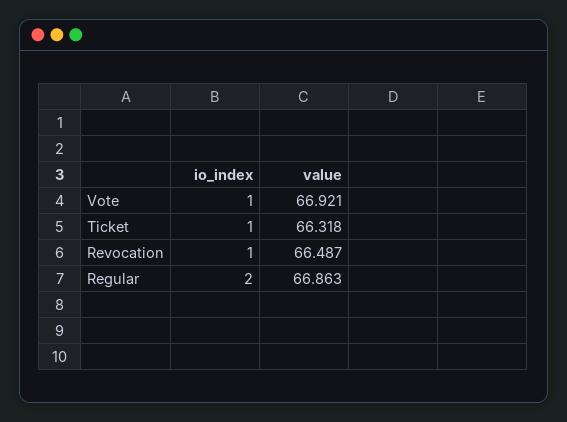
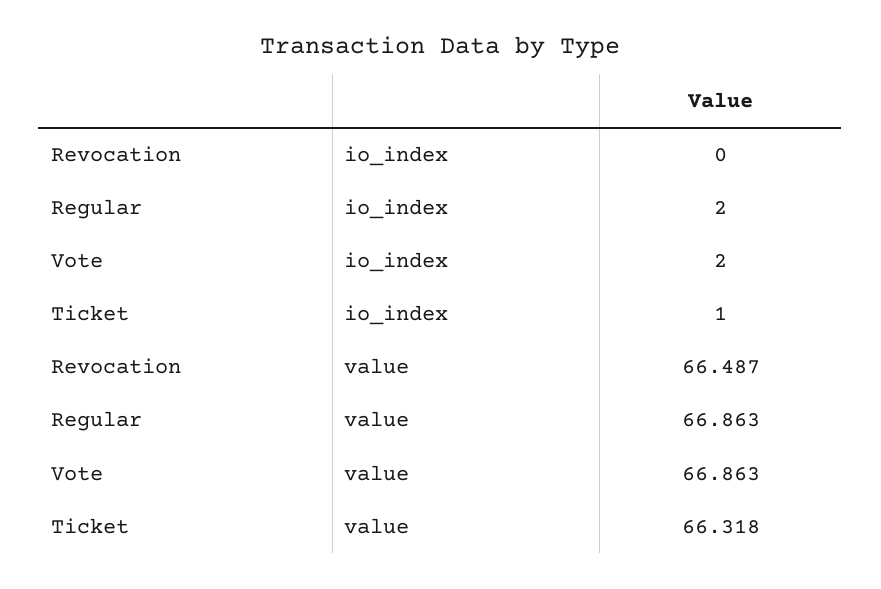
  {
    "io_index": {
-     "Vote": 1,
+     "Vote": 2,
      "Ticket": 1,
-     "Revocation": 1,
+     "Revocation": 0,
      "Regular": 2
    },
    "value": {
-     "Vote": 66.921,
+     "Vote": 66.863,
      "Ticket": 66.318,
      "Revocation": 66.487,
      "Regular": 66.863
    }
  }

